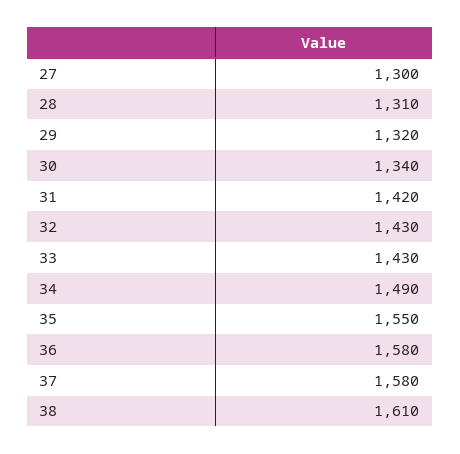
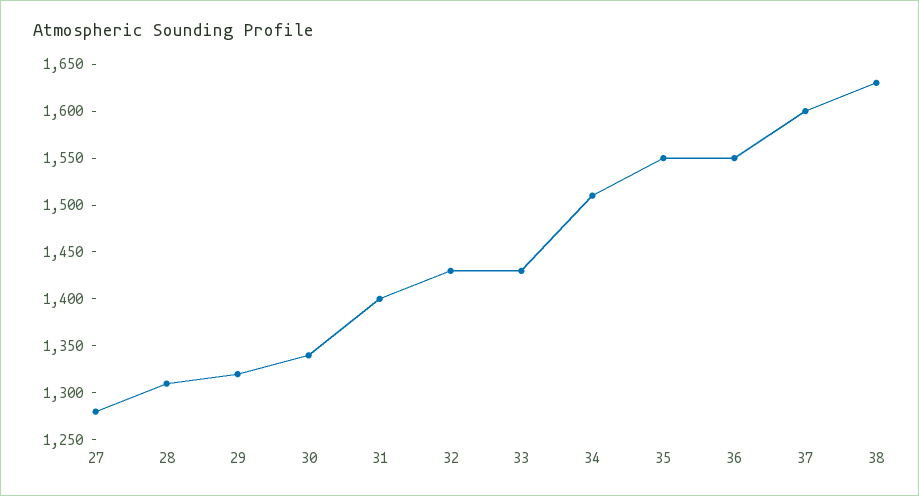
  {
-   "27": 1300,
+   "27": 1280,
    "28": 1310,
    "29": 1320,
    "30": 1340,
-   "31": 1420,
+   "31": 1400,
    "32": 1430,
    "33": 1430,
-   "34": 1490,
+   "34": 1510,
    "35": 1550,
-   "36": 1580,
+   "36": 1550,
-   "37": 1580,
+   "37": 1600,
-   "38": 1610
+   "38": 1630
  }

